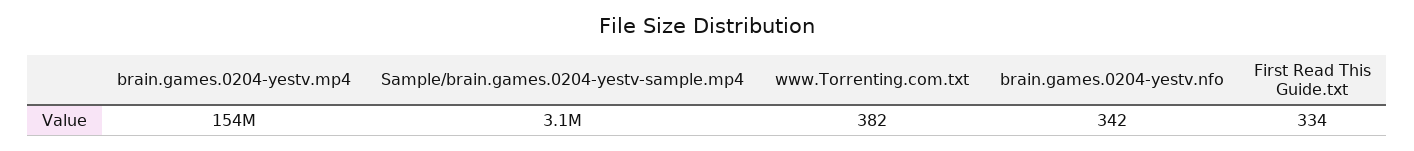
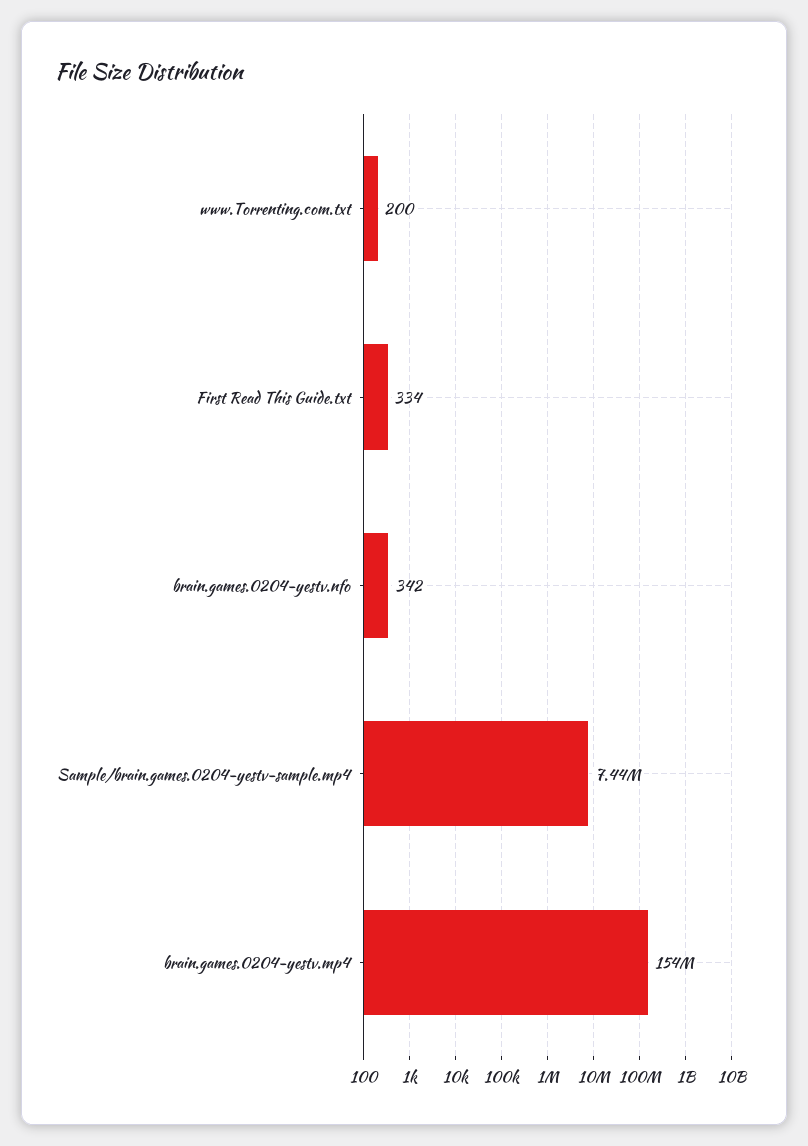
  {
    "brain.games.0204-yestv.mp4": 154000000,
-   "Sample/brain.games.0204-yestv-sample.mp4": 3100000,
+   "Sample/brain.games.0204-yestv-sample.mp4": 7440000,
-   "www.Torrenting.com.txt": 382,
+   "www.Torrenting.com.txt": 200,
    "brain.games.0204-yestv.nfo": 342,
    "First Read This Guide.txt": 334
  }

